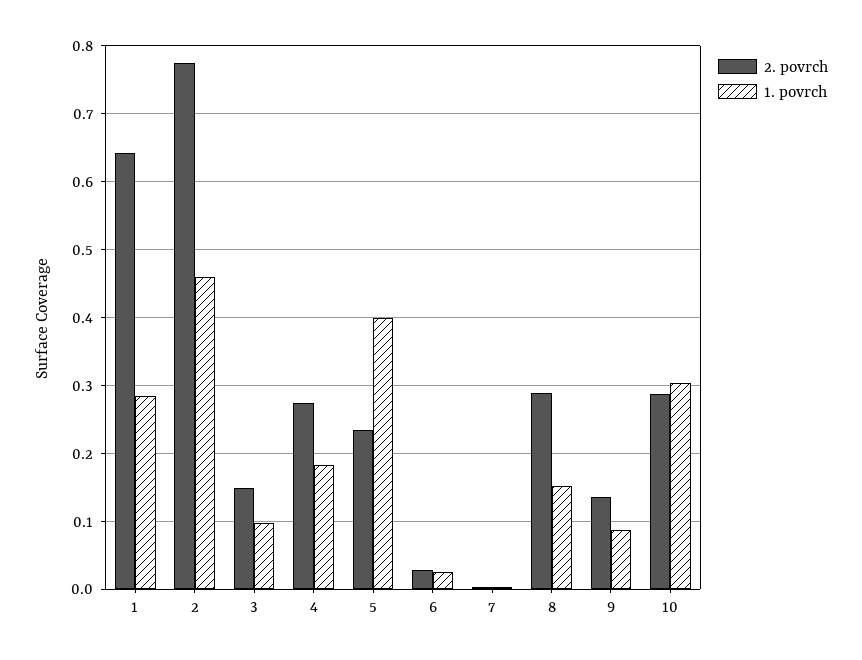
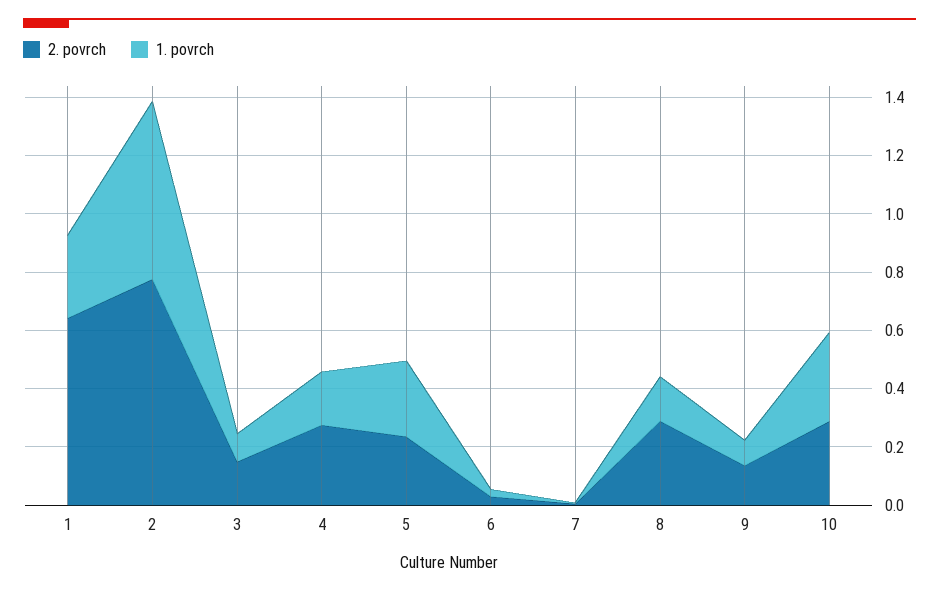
  {
    "2. povrch": {
      "1": 0.64,
      "2": 0.78,
      "3": 0.15,
      "4": 0.28,
      "5": 0.24,
      "6": 0.03,
      "7": 0,
      "8": 0.29,
      "9": 0.14,
      "10": 0.29
    },
    "1. povrch": {
      "1": 0.29,
-     "2": 0.46,
+     "2": 0.6,
      "3": 0.1,
      "4": 0.18,
-     "5": 0.4,
+     "5": 0.25,
      "6": 0.03,
      "7": 0,
      "8": 0.15,
      "9": 0.09,
      "10": 0.3
    }
  }

